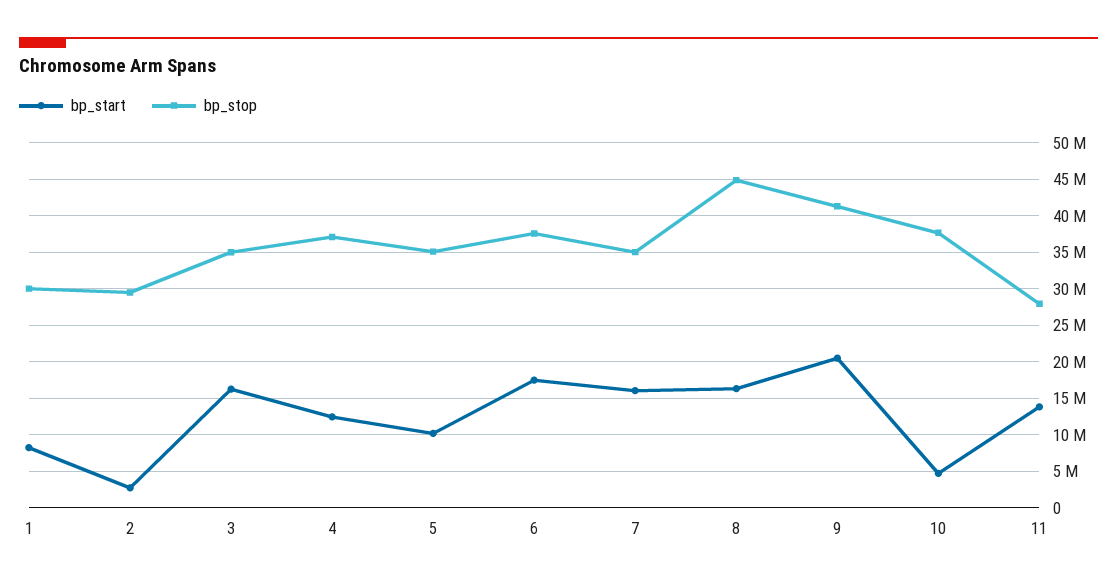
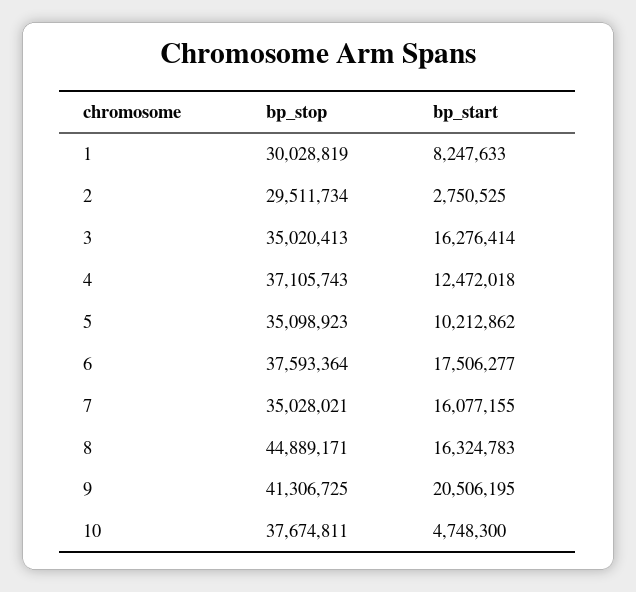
  {
    "bp_start": {
      "1": 8247633,
      "2": 2750525,
      "3": 16276414,
      "4": 12472018,
      "5": 10212862,
      "6": 17506277,
      "7": 16077155,
      "8": 16324783,
      "9": 20506195,
-     "10": 4748300,
+     "10": 4748300
-     "11": 14000000
    },
    "bp_stop": {
      "1": 30028819,
      "2": 29511734,
      "3": 35020413,
      "4": 37105743,
      "5": 35098923,
      "6": 37593364,
      "7": 35028021,
      "8": 44889171,
      "9": 41306725,
-     "10": 37674811,
+     "10": 37674811
-     "11": 28000000
    }
  }

